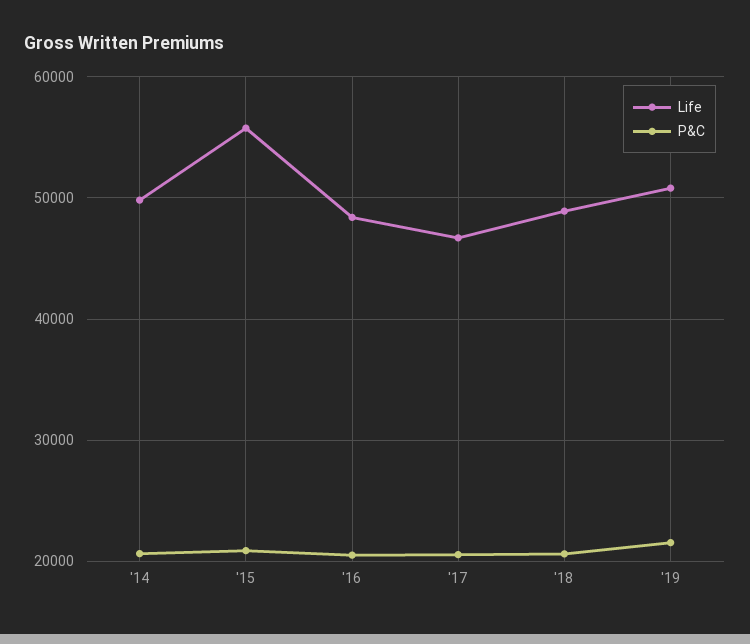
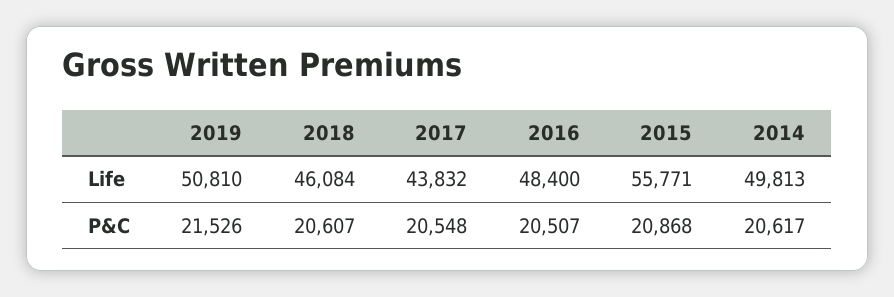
  {
    "Life": {
      "'14": 49813,
      "'15": 55771,
      "'16": 48400,
-     "'17": 47000,
+     "'17": 43832,
-     "'18": 49000,
+     "'18": 46084,
      "'19": 50810
    },
    "P&C": {
      "'14": 20617,
      "'15": 20868,
      "'16": 20507,
      "'17": 20548,
      "'18": 20607,
      "'19": 21526
    }
  }

